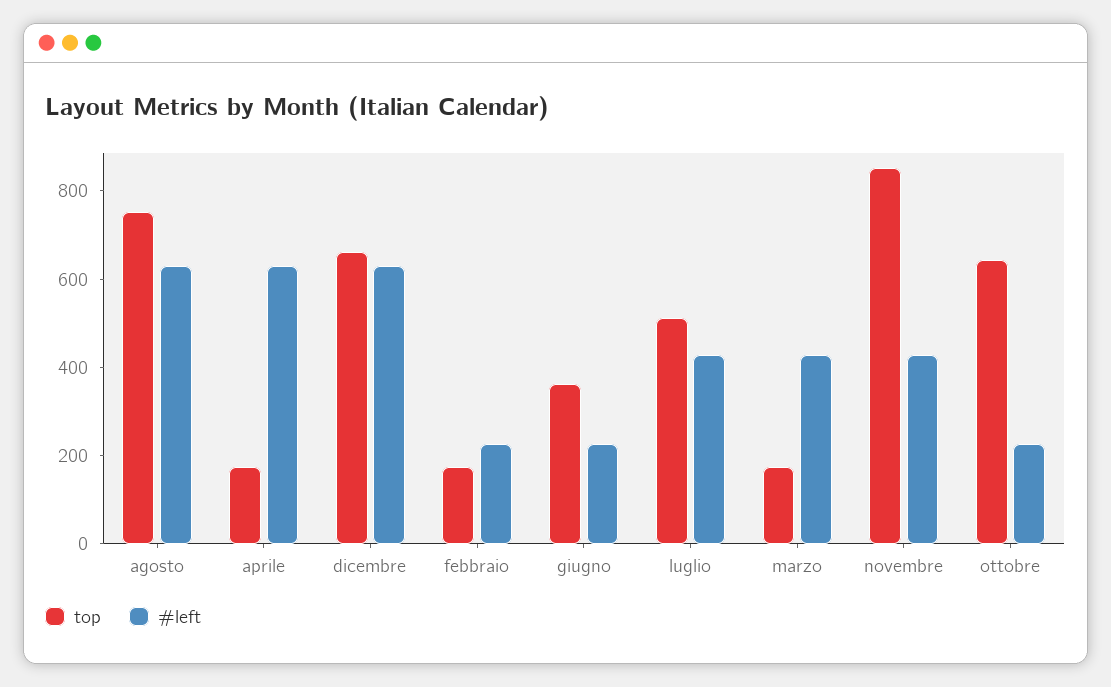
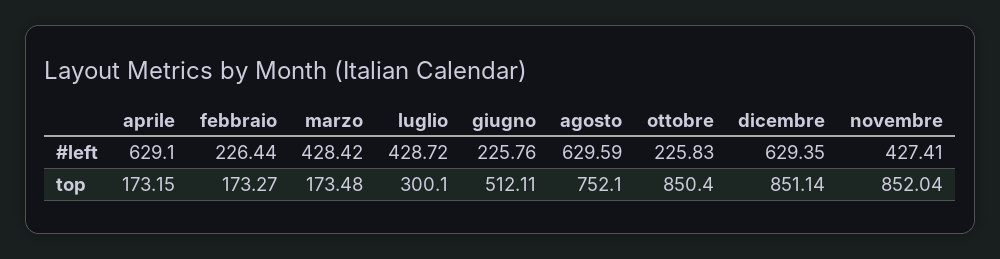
  {
    "top": {
      "agosto": 752.1,
      "aprile": 173.15,
-     "dicembre": 650,
+     "dicembre": 851.14,
      "febbraio": 173.27,
-     "giugno": 350,
+     "giugno": 512.11,
-     "luglio": 500,
+     "luglio": 300.1,
      "marzo": 173.48,
      "novembre": 852.04,
-     "ottobre": 650
+     "ottobre": 850.4
    },
    "#left": {
      "agosto": 629.59,
      "aprile": 629.1,
      "dicembre": 629.35,
      "febbraio": 226.44,
      "giugno": 225.76,
      "luglio": 428.72,
      "marzo": 428.42,
      "novembre": 427.41,
      "ottobre": 225.83
    }
  }

